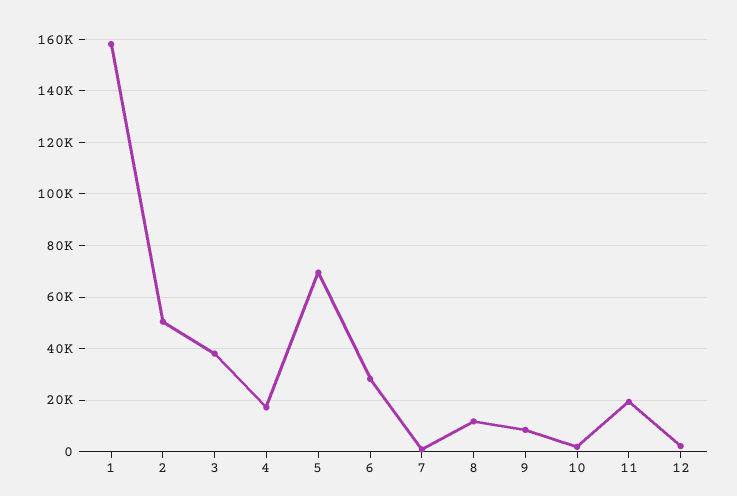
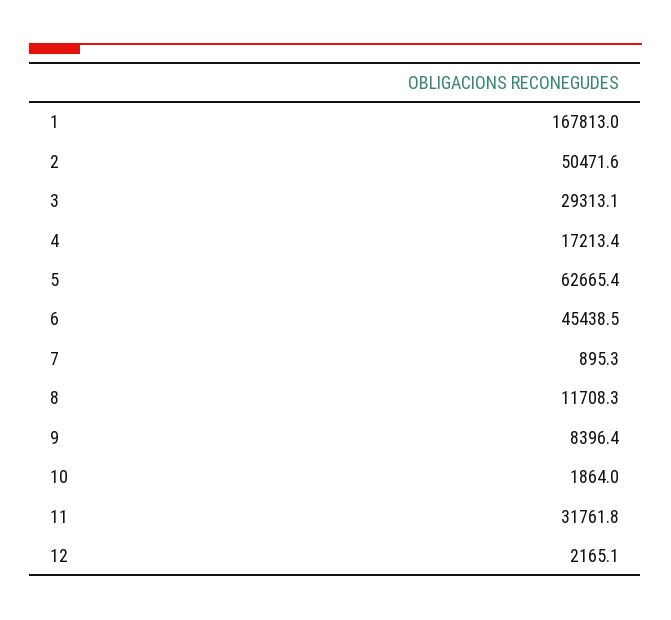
  {
-   "1": 157500,
+   "1": 167813,
    "2": 50471.6,
-   "3": 37500,
+   "3": 29313.1,
    "4": 17213.4,
-   "5": 70000,
+   "5": 62665.4,
-   "6": 27500,
+   "6": 45438.5,
    "7": 895.3,
    "8": 11708.3,
    "9": 8396.4,
    "10": 1864,
-   "11": 20000,
+   "11": 31761.8,
    "12": 2165.1
  }

